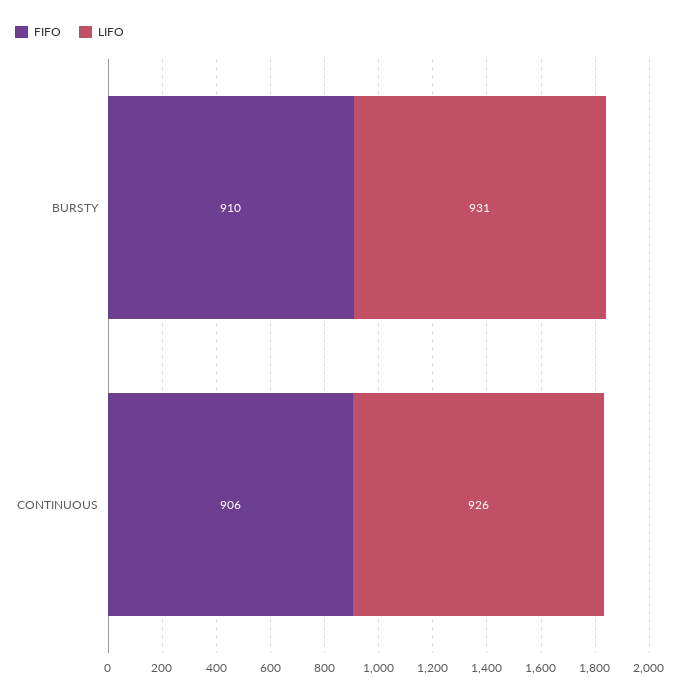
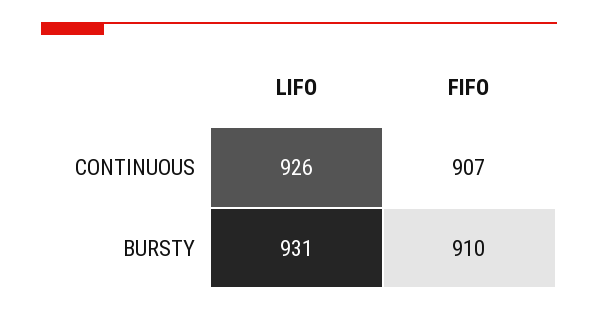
  {
    "FIFO": {
      "BURSTY": 910,
-     "CONTINUOUS": 906
+     "CONTINUOUS": 907
    },
    "LIFO": {
      "BURSTY": 931,
      "CONTINUOUS": 926
    }
  }

